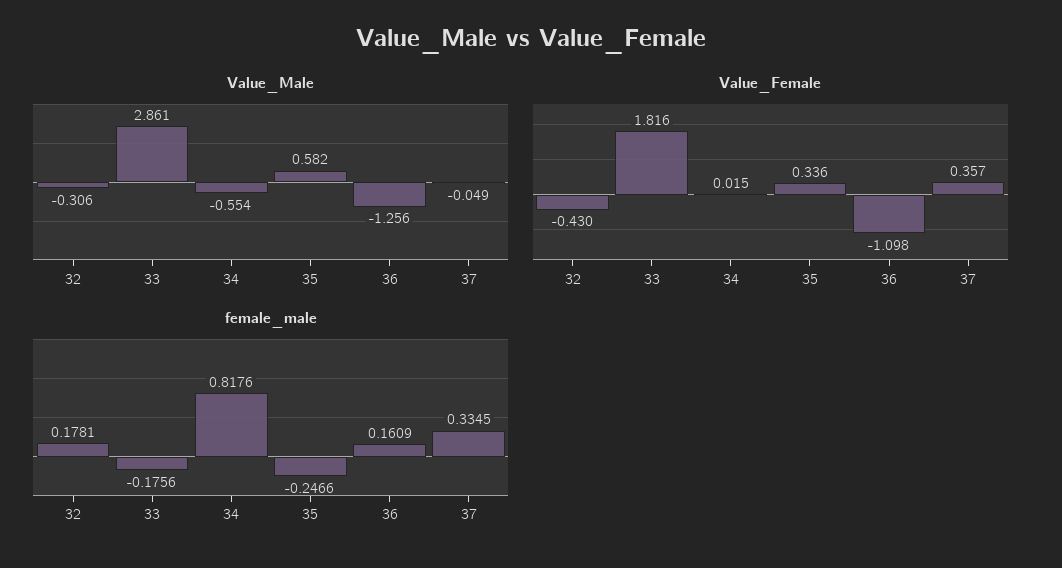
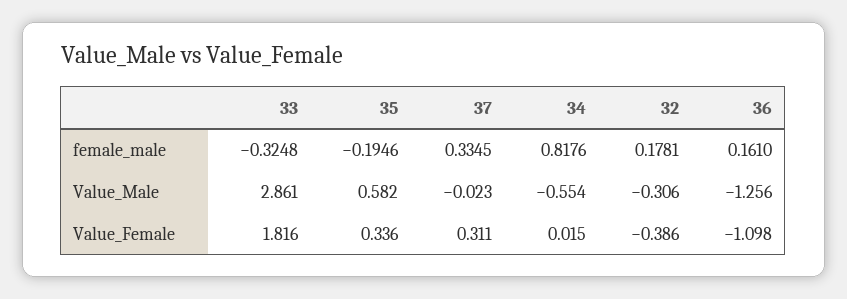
  {
    "Value_Male": {
      "32": -0.306,
      "33": 2.861,
      "34": -0.554,
      "35": 0.582,
      "36": -1.256,
-     "37": -0.049
+     "37": -0.023
    },
    "Value_Female": {
-     "32": -0.43,
+     "32": -0.386,
      "33": 1.816,
      "34": 0.015,
      "35": 0.336,
      "36": -1.098,
-     "37": 0.357
+     "37": 0.311
    },
    "female_male": {
      "32": 0.1781,
-     "33": -0.1756,
+     "33": -0.3248,
      "34": 0.8176,
-     "35": -0.2466,
+     "35": -0.1946,
-     "36": 0.1609,
+     "36": 0.161,
      "37": 0.3345
    }
  }

